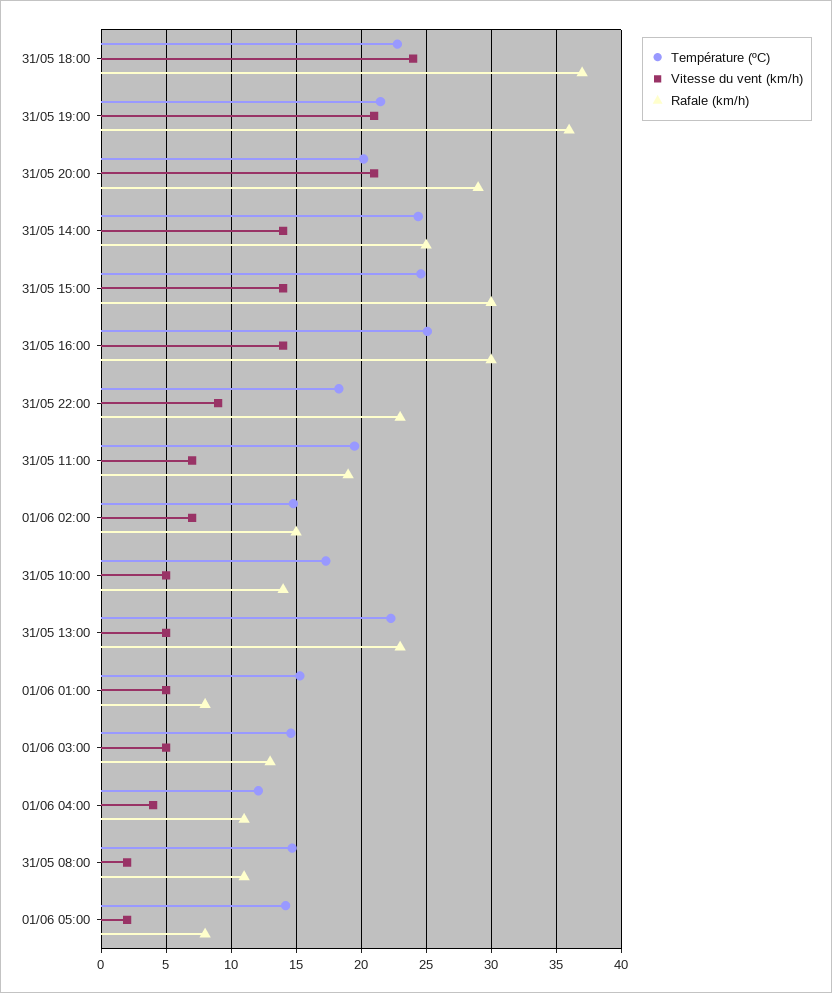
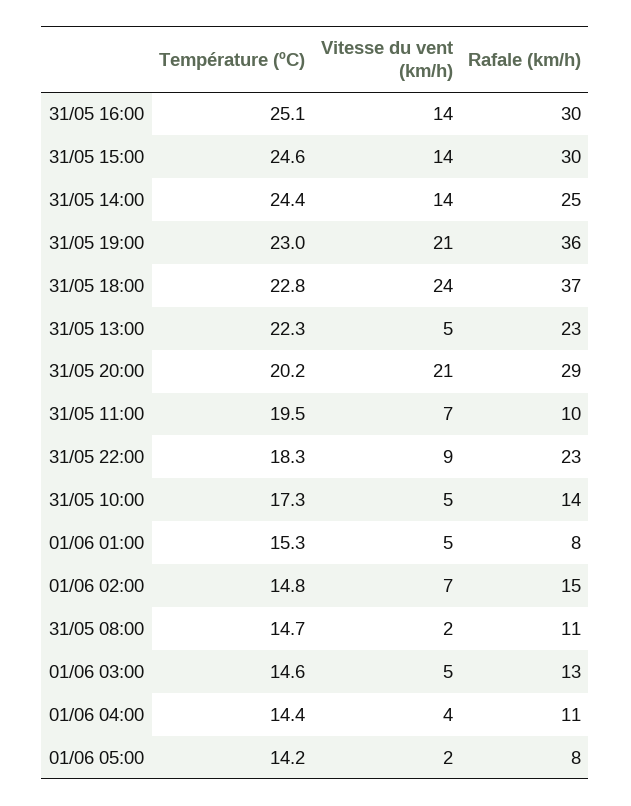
  {
    "Température (ºC)": {
      "31/05 18:00": 22.8,
-     "31/05 19:00": 21.5,
+     "31/05 19:00": 23,
      "31/05 20:00": 20.2,
      "31/05 14:00": 24.4,
      "31/05 15:00": 24.6,
      "31/05 16:00": 25.1,
      "31/05 22:00": 18.3,
      "31/05 11:00": 19.5,
      "01/06 02:00": 14.8,
      "31/05 10:00": 17.3,
      "31/05 13:00": 22.3,
      "01/06 01:00": 15.3,
      "01/06 03:00": 14.6,
-     "01/06 04:00": 12,
+     "01/06 04:00": 14.4,
      "31/05 08:00": 14.7,
      "01/06 05:00": 14.2
    },
    "Vitesse du vent (km/h)": {
      "31/05 18:00": 24,
      "31/05 19:00": 21,
      "31/05 20:00": 21,
      "31/05 14:00": 14,
      "31/05 15:00": 14,
      "31/05 16:00": 14,
      "31/05 22:00": 9,
      "31/05 11:00": 7,
      "01/06 02:00": 7,
      "31/05 10:00": 5,
      "31/05 13:00": 5,
      "01/06 01:00": 5,
      "01/06 03:00": 5,
      "01/06 04:00": 4,
      "31/05 08:00": 2,
      "01/06 05:00": 2
    },
    "Rafale (km/h)": {
      "31/05 18:00": 37,
      "31/05 19:00": 36,
      "31/05 20:00": 29,
      "31/05 14:00": 25,
      "31/05 15:00": 30,
      "31/05 16:00": 30,
      "31/05 22:00": 23,
-     "31/05 11:00": 19,
+     "31/05 11:00": 10,
      "01/06 02:00": 15,
      "31/05 10:00": 14,
      "31/05 13:00": 23,
      "01/06 01:00": 8,
      "01/06 03:00": 13,
      "01/06 04:00": 11,
      "31/05 08:00": 11,
      "01/06 05:00": 8
    }
  }

